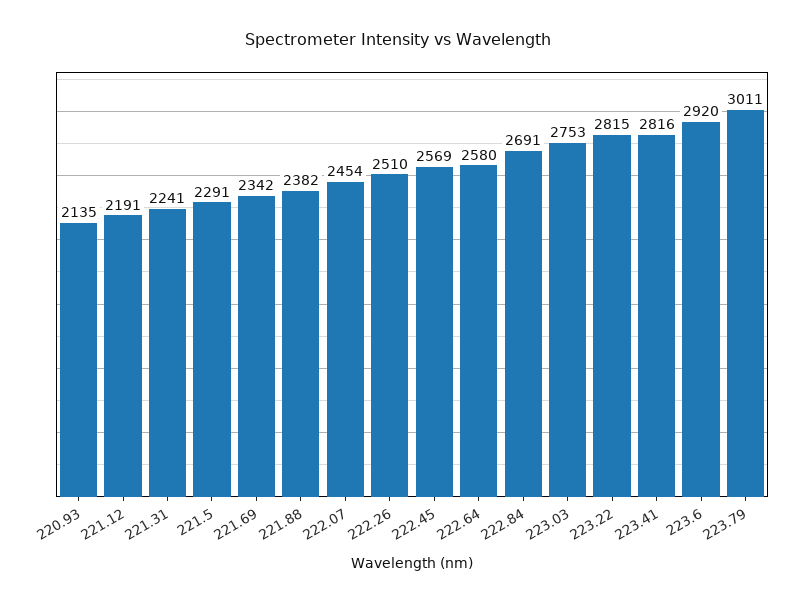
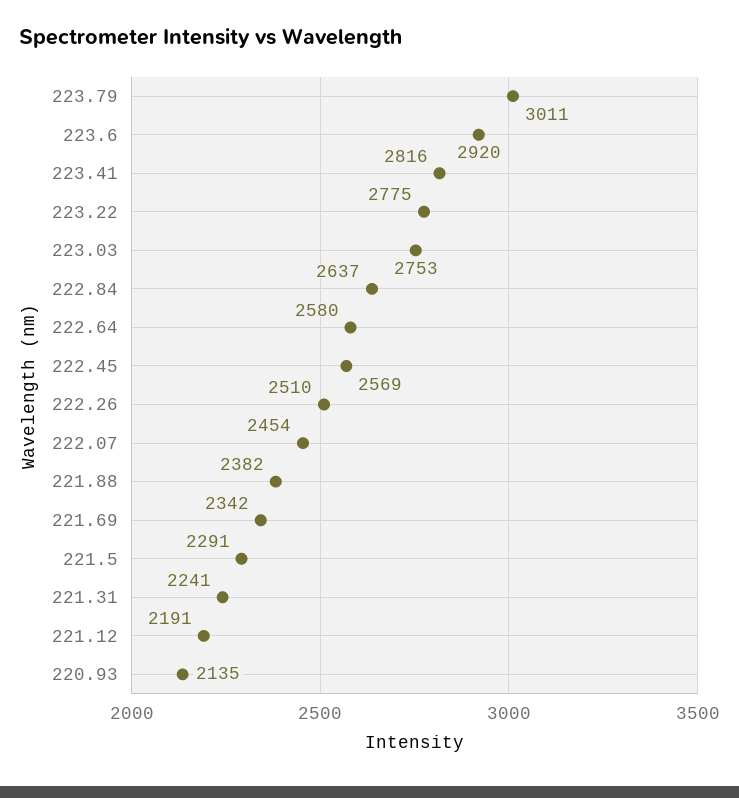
  {
    "220.93": 2135,
    "221.12": 2191,
    "221.31": 2241,
    "221.5": 2291,
    "221.69": 2342,
    "221.88": 2382,
    "222.07": 2454,
    "222.26": 2510,
    "222.45": 2569,
    "222.64": 2580,
-   "222.84": 2691,
+   "222.84": 2637,
    "223.03": 2753,
-   "223.22": 2815,
+   "223.22": 2775,
    "223.41": 2816,
    "223.6": 2920,
    "223.79": 3011
  }

